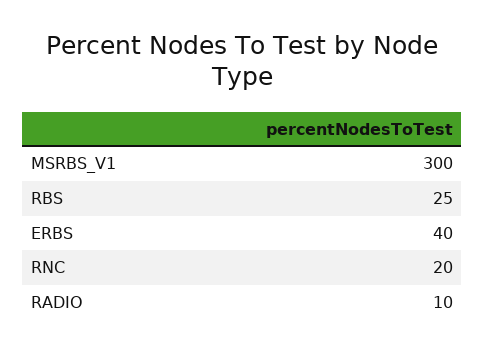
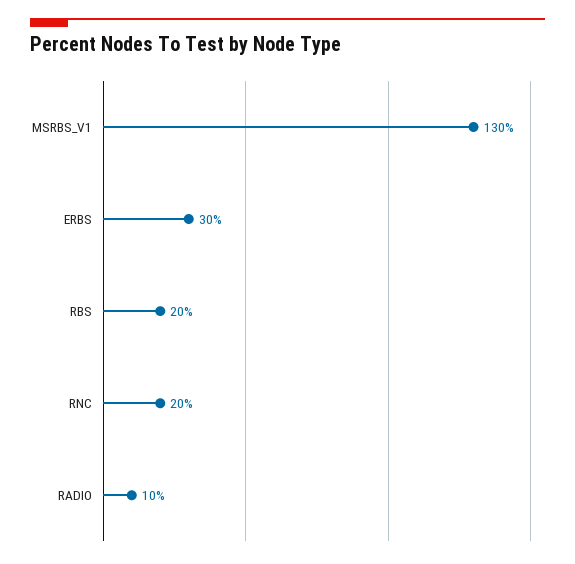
  {
-   "MSRBS_V1": 300,
+   "MSRBS_V1": 130,
-   "RBS": 25,
+   "RBS": 20,
-   "ERBS": 40,
+   "ERBS": 30,
    "RNC": 20,
    "RADIO": 10
  }

